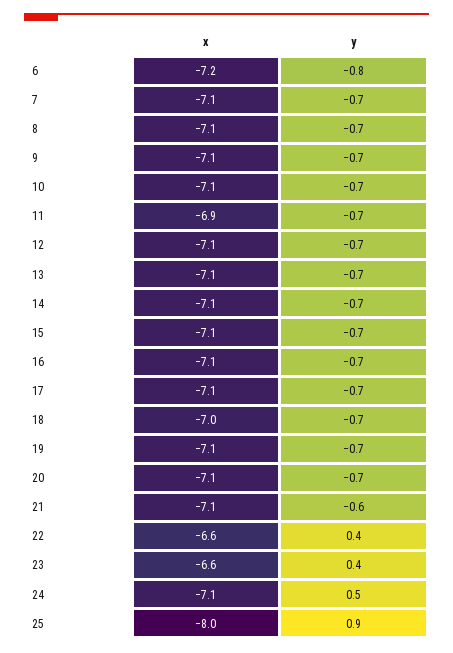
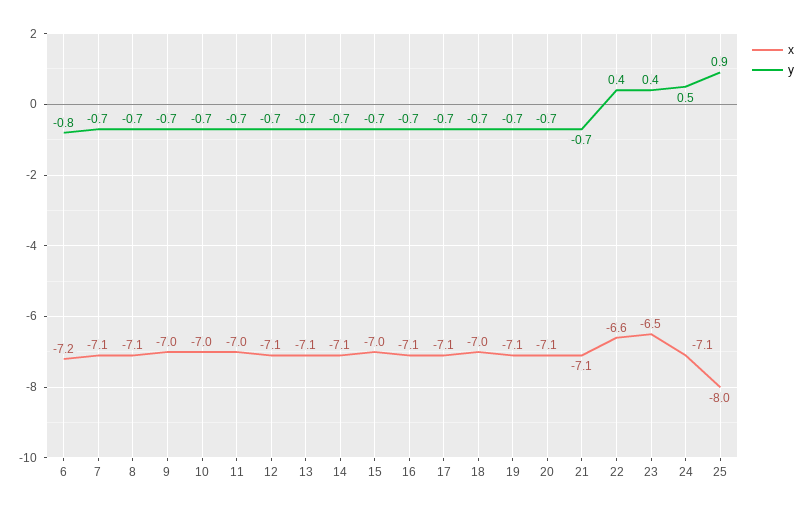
  {
    "x": {
      "6": -7.2,
      "7": -7.1,
      "8": -7.1,
-     "9": -7.1,
+     "9": -7,
-     "10": -7.1,
+     "10": -7,
-     "11": -6.9,
+     "11": -7,
      "12": -7.1,
      "13": -7.1,
      "14": -7.1,
-     "15": -7.1,
+     "15": -7,
      "16": -7.1,
      "17": -7.1,
      "18": -7,
      "19": -7.1,
      "20": -7.1,
      "21": -7.1,
      "22": -6.6,
-     "23": -6.6,
+     "23": -6.5,
      "24": -7.1,
      "25": -8
    },
    "y": {
      "6": -0.8,
      "7": -0.7,
      "8": -0.7,
      "9": -0.7,
      "10": -0.7,
      "11": -0.7,
      "12": -0.7,
      "13": -0.7,
      "14": -0.7,
      "15": -0.7,
      "16": -0.7,
      "17": -0.7,
      "18": -0.7,
      "19": -0.7,
      "20": -0.7,
-     "21": -0.6,
+     "21": -0.7,
      "22": 0.4,
      "23": 0.4,
      "24": 0.5,
      "25": 0.9
    }
  }

